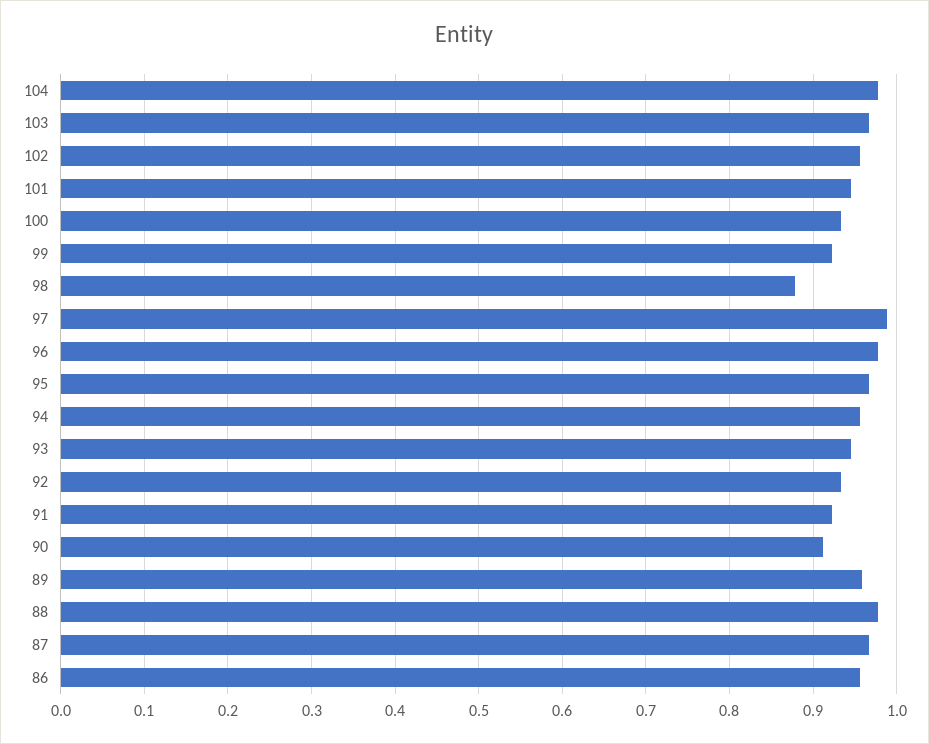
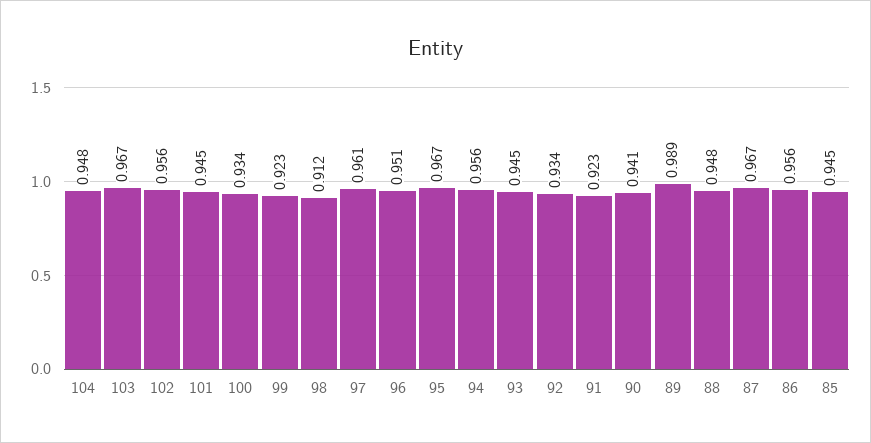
  {
-   "104": 0.98,
+   "104": 0.948,
    "103": 0.967,
    "102": 0.956,
    "101": 0.945,
    "100": 0.934,
    "99": 0.923,
-   "98": 0.88,
+   "98": 0.912,
-   "97": 0.99,
+   "97": 0.961,
-   "96": 0.98,
+   "96": 0.951,
    "95": 0.967,
    "94": 0.956,
    "93": 0.945,
    "92": 0.934,
    "91": 0.923,
-   "90": 0.91,
+   "90": 0.941,
-   "89": 0.96,
+   "89": 0.989,
-   "88": 0.98,
+   "88": 0.948,
    "87": 0.967,
-   "86": 0.956
+   "86": 0.956,
+   "85": 0.945
  }

